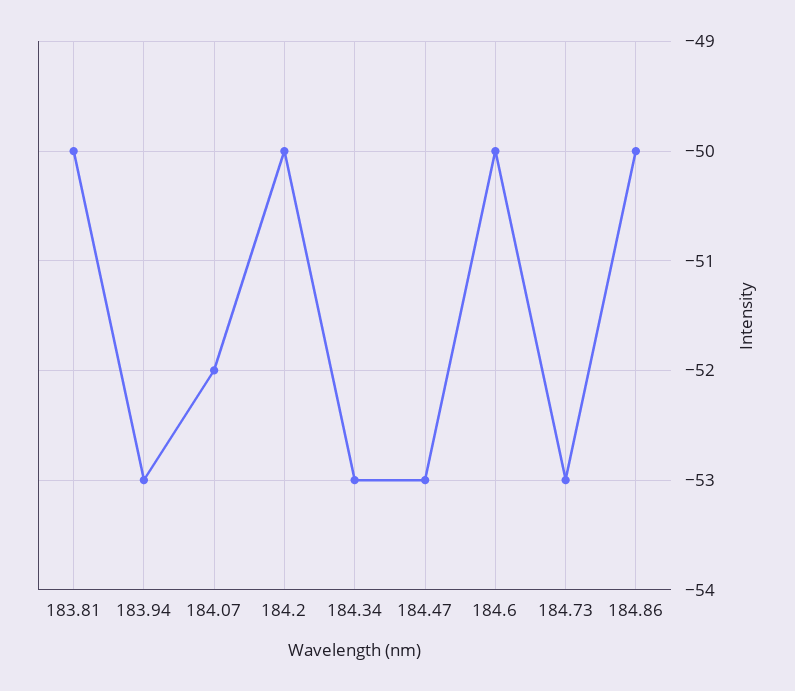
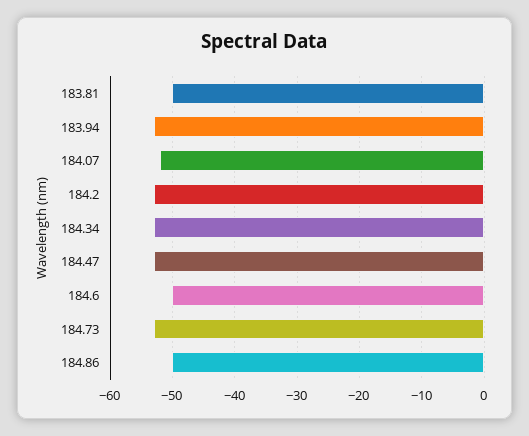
  {
    "183.81": -50,
    "183.94": -53,
    "184.07": -52,
-   "184.2": -50,
+   "184.2": -53,
    "184.34": -53,
    "184.47": -53,
    "184.6": -50,
    "184.73": -53,
    "184.86": -50
  }

